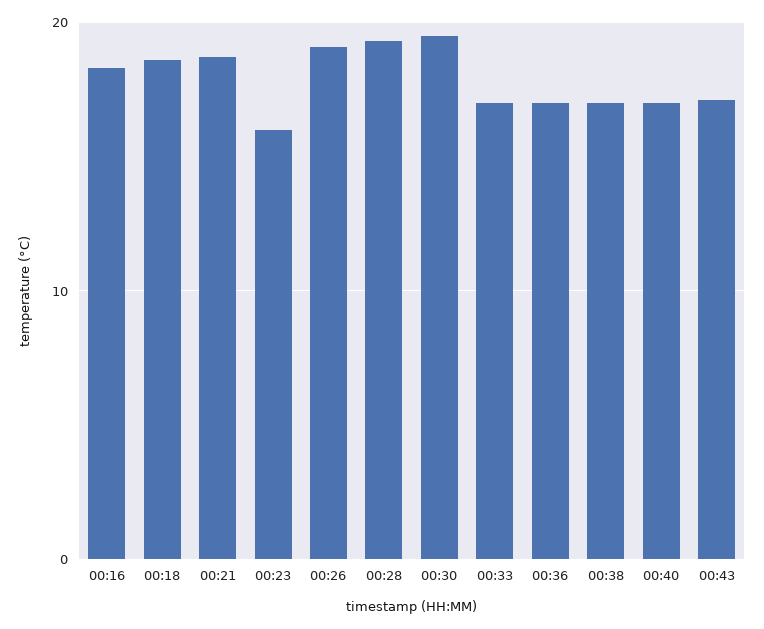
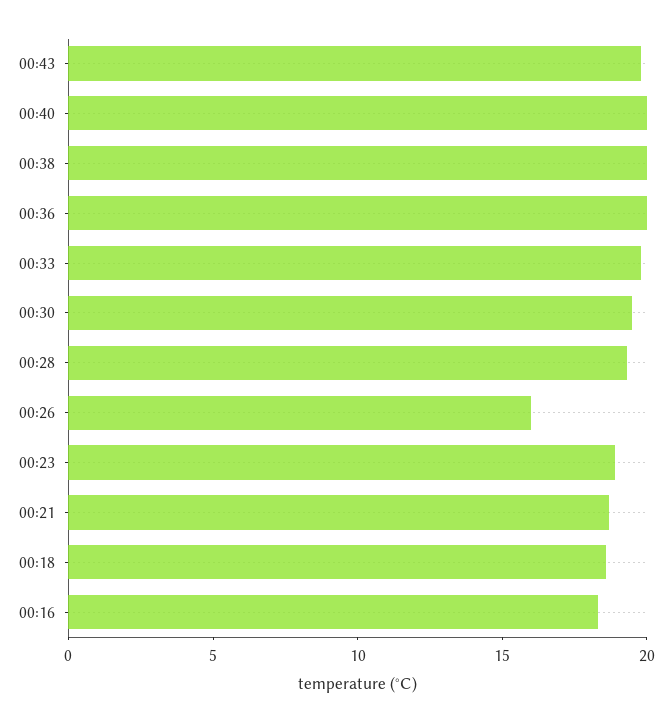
  {
    "00:16": 18,
    "00:18": 19,
    "00:21": 19,
-   "00:23": 16,
+   "00:23": 19,
-   "00:26": 19,
+   "00:26": 16,
    "00:28": 19,
    "00:30": 20,
-   "00:33": 17,
+   "00:33": 20,
-   "00:36": 17,
+   "00:36": 20,
-   "00:38": 17,
+   "00:38": 20,
-   "00:40": 17,
+   "00:40": 20,
-   "00:43": 17
+   "00:43": 20
  }

